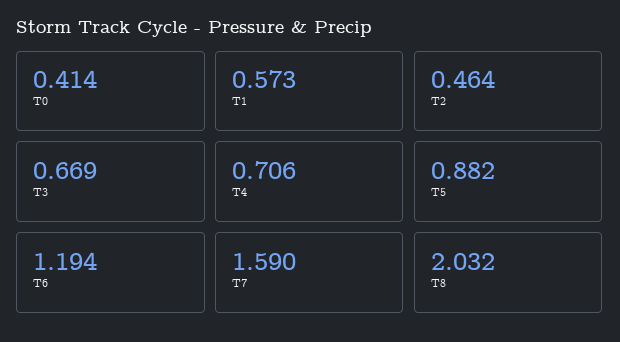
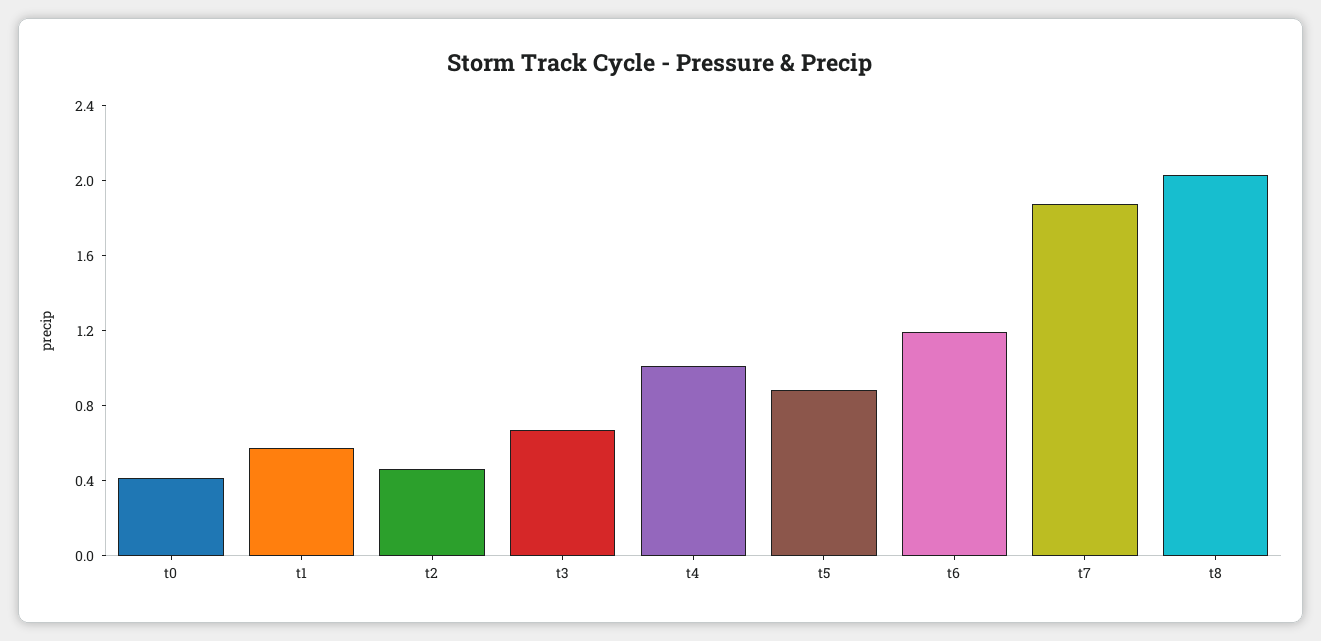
  {
    "T0": 0.414,
    "T1": 0.573,
    "T2": 0.464,
    "T3": 0.669,
-   "T4": 0.706,
+   "T4": 1,
    "T5": 0.882,
    "T6": 1.194,
-   "T7": 1.59,
+   "T7": 1.9,
    "T8": 2.032
  }

